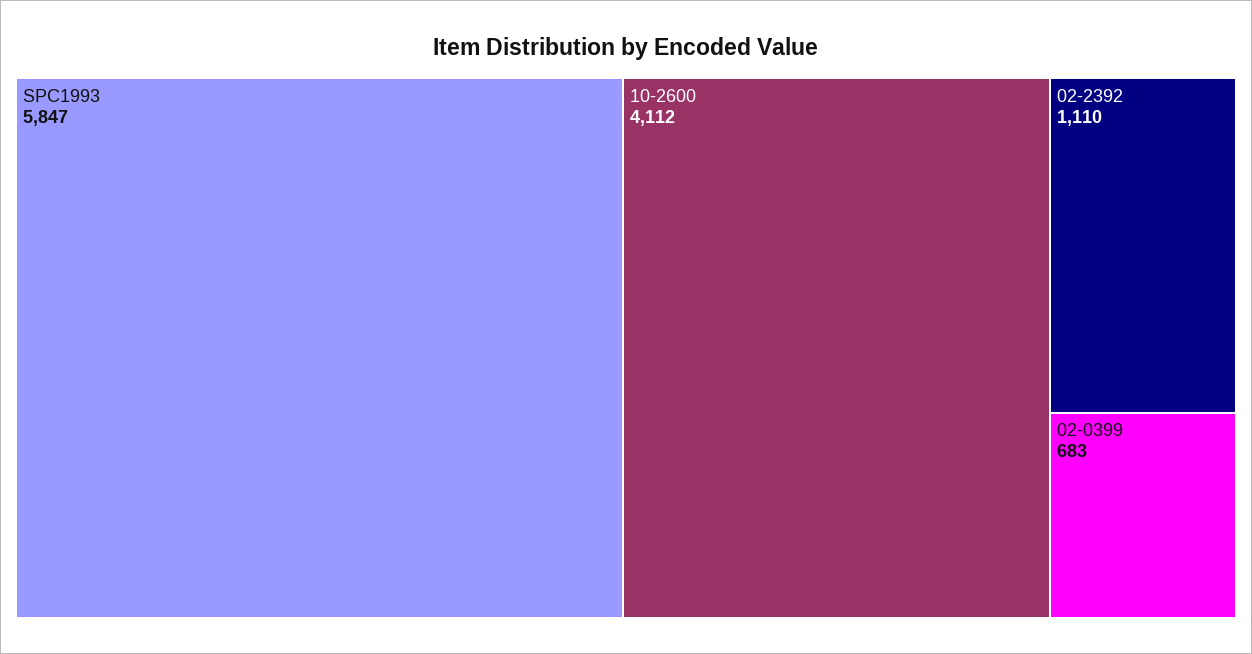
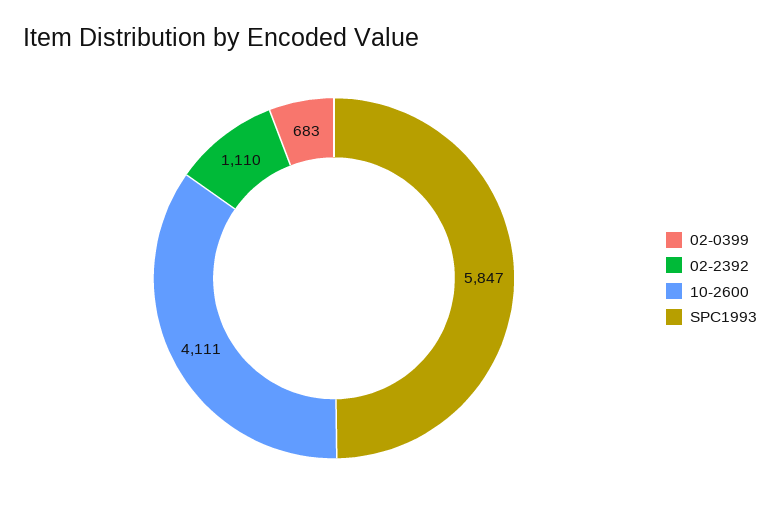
  {
    "SPC1993": 5847,
-   "10-2600": 4112,
+   "10-2600": 4111,
    "02-2392": 1110,
    "02-0399": 683
  }

